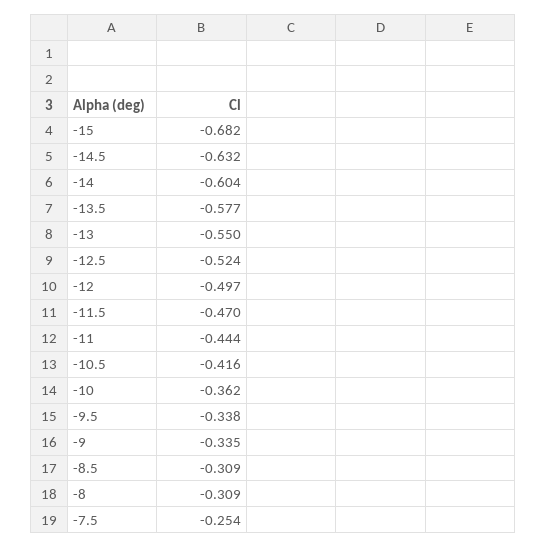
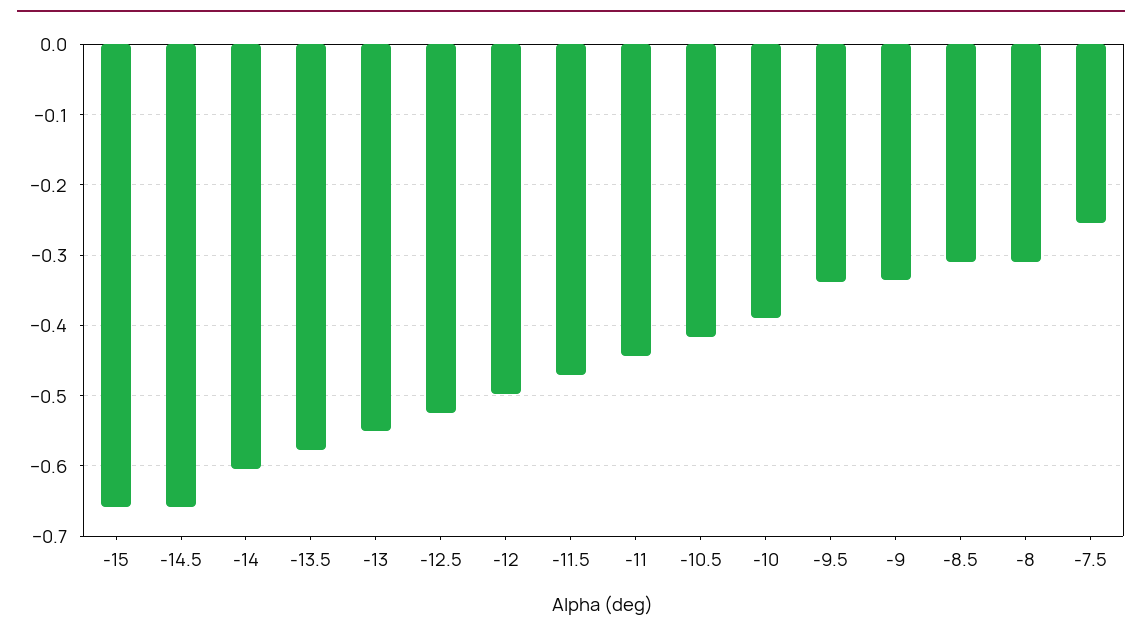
  {
-   "-15": -0.682,
+   "-15": -0.66,
-   "-14.5": -0.632,
+   "-14.5": -0.66,
    "-14": -0.604,
    "-13.5": -0.577,
    "-13": -0.55,
    "-12.5": -0.524,
    "-12": -0.497,
    "-11.5": -0.47,
    "-11": -0.444,
    "-10.5": -0.416,
-   "-10": -0.362,
+   "-10": -0.39,
    "-9.5": -0.338,
    "-9": -0.335,
    "-8.5": -0.309,
    "-8": -0.309,
    "-7.5": -0.254
  }

